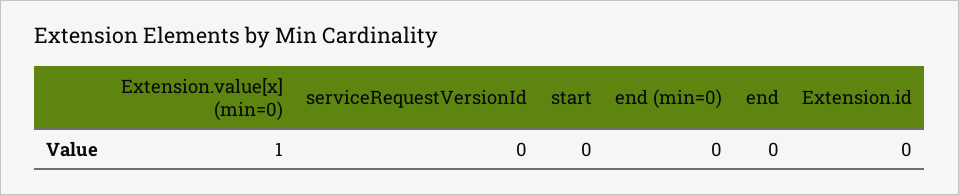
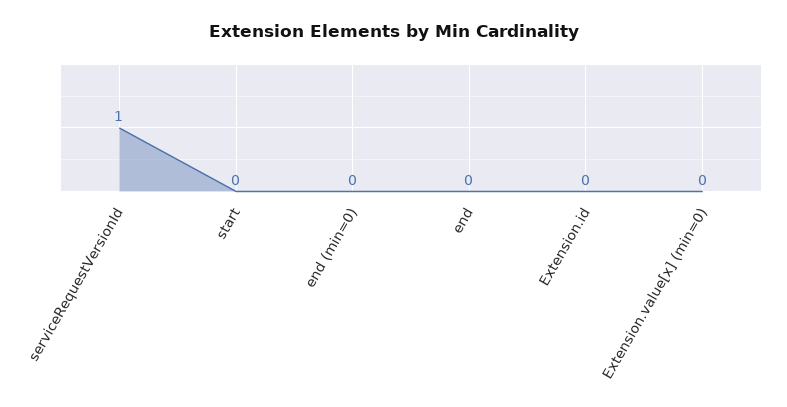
  {
-   "Extension.value[x] (min=0)": 1,
+   "Extension.value[x] (min=0)": 0,
-   "serviceRequestVersionId": 0,
+   "serviceRequestVersionId": 1,
    "start": 0,
    "end (min=0)": 0,
    "end": 0,
    "Extension.id": 0
  }

